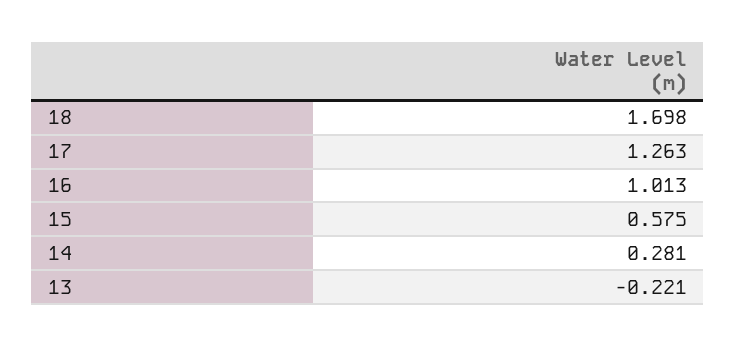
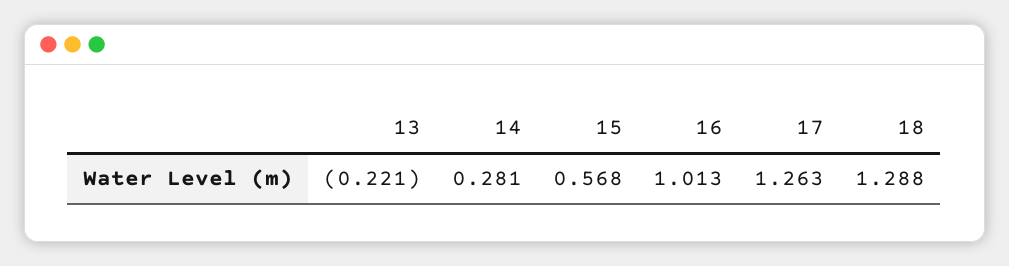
  {
-   "18": 1.698,
+   "18": 1.288,
    "17": 1.263,
    "16": 1.013,
-   "15": 0.575,
+   "15": 0.568,
    "14": 0.281,
    "13": -0.221
  }

